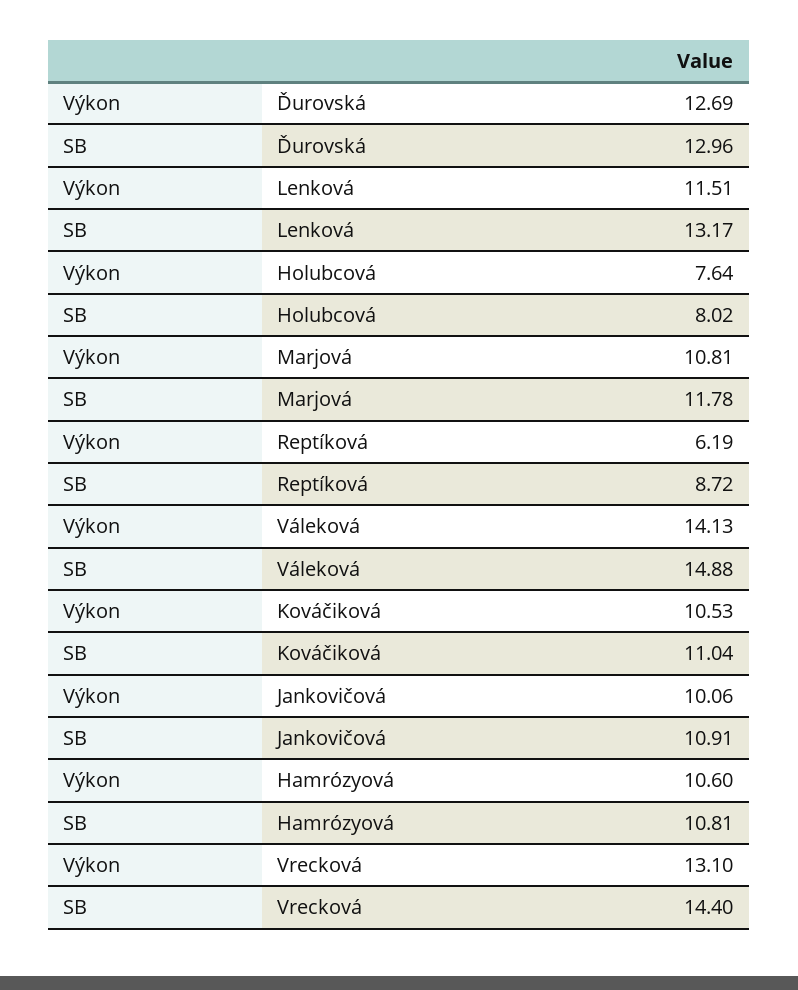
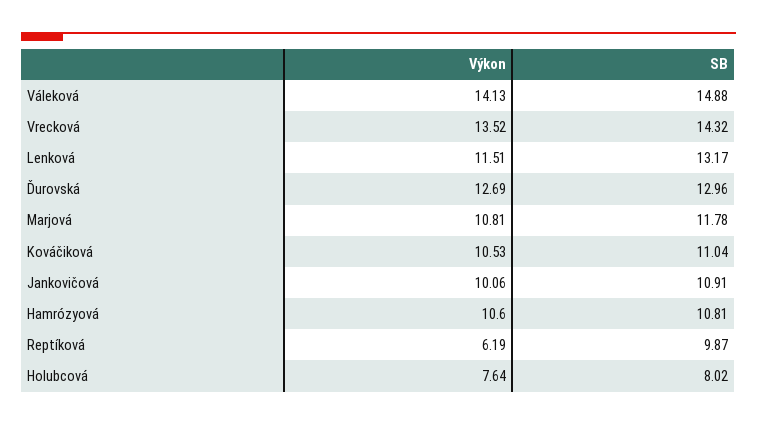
  {
    "Výkon": {
      "Ďurovská": 12.69,
      "Lenková": 11.51,
      "Holubcová": 7.64,
      "Marjová": 10.81,
      "Reptíková": 6.19,
      "Váleková": 14.13,
      "Kováčiková": 10.53,
      "Jankovičová": 10.06,
      "Hamrózyová": 10.6,
-     "Vrecková": 13.1
+     "Vrecková": 13.52
    },
    "SB": {
      "Ďurovská": 12.96,
      "Lenková": 13.17,
      "Holubcová": 8.02,
      "Marjová": 11.78,
-     "Reptíková": 8.72,
+     "Reptíková": 9.87,
      "Váleková": 14.88,
      "Kováčiková": 11.04,
      "Jankovičová": 10.91,
      "Hamrózyová": 10.81,
-     "Vrecková": 14.4
+     "Vrecková": 14.32
    }
  }

